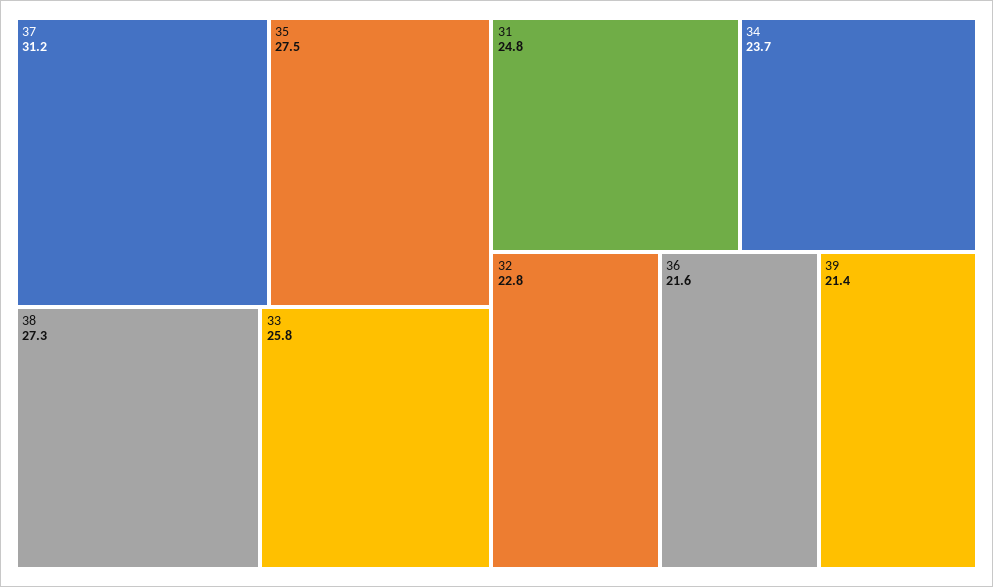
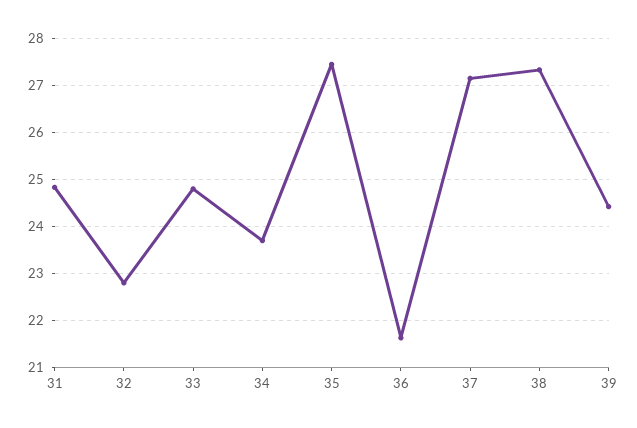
  {
-   "37": 31.2,
+   "37": 27.2,
    "35": 27.5,
    "38": 27.3,
-   "33": 25.8,
+   "33": 24.8,
    "31": 24.8,
    "34": 23.7,
    "32": 22.8,
    "36": 21.6,
-   "39": 21.4
+   "39": 24.4
  }

